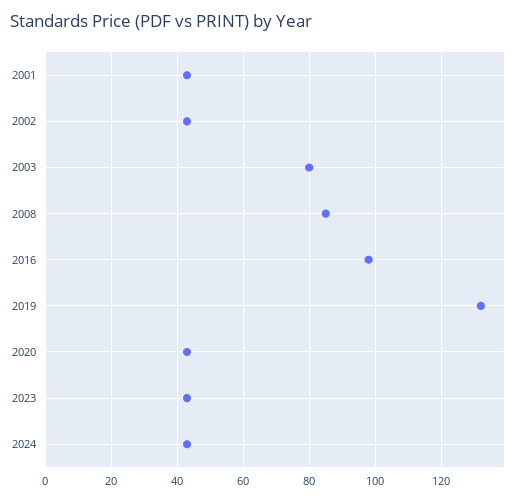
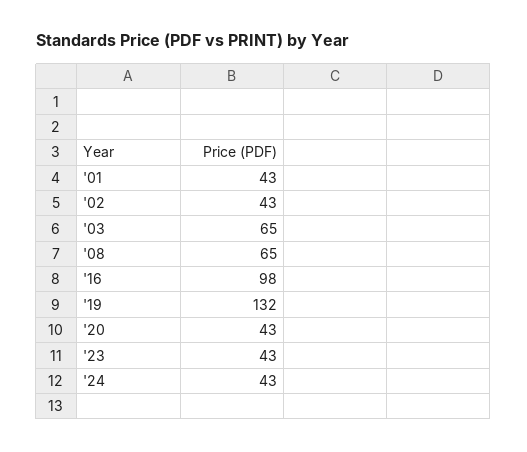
  {
    "2001": 43,
    "2002": 43,
-   "2003": 80,
+   "2003": 65,
-   "2008": 85,
+   "2008": 65,
    "2016": 98,
    "2019": 132,
    "2020": 43,
    "2023": 43,
    "2024": 43
  }

